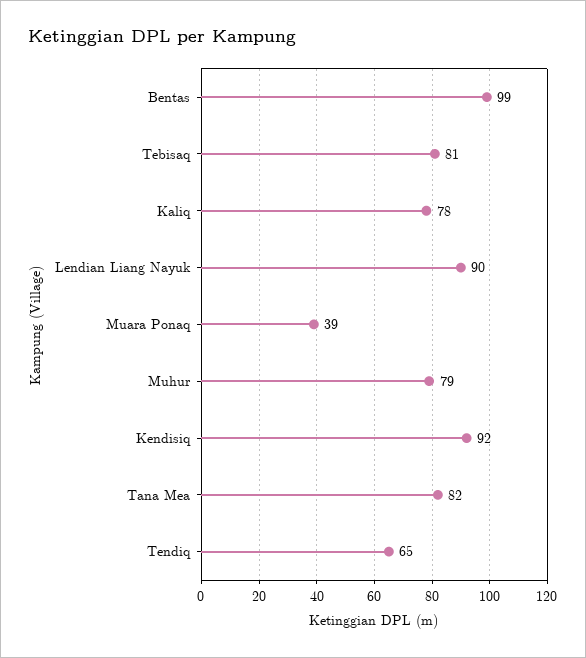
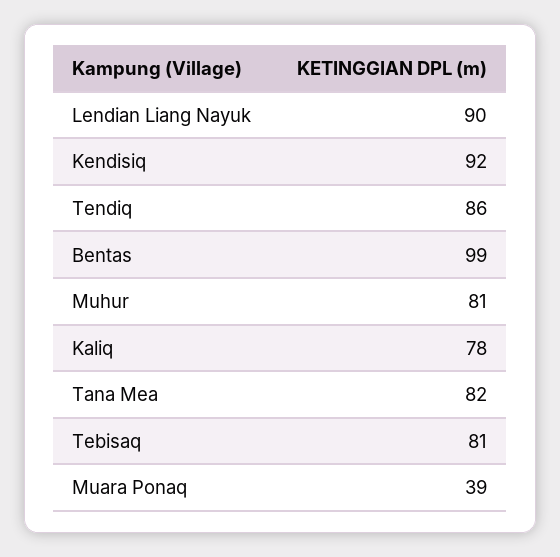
  {
    "Bentas": 99,
    "Tebisaq": 81,
    "Kaliq": 78,
    "Lendian Liang Nayuk": 90,
    "Muara Ponaq": 39,
-   "Muhur": 79,
+   "Muhur": 81,
    "Kendisiq": 92,
    "Tana Mea": 82,
-   "Tendiq": 65
+   "Tendiq": 86
  }

